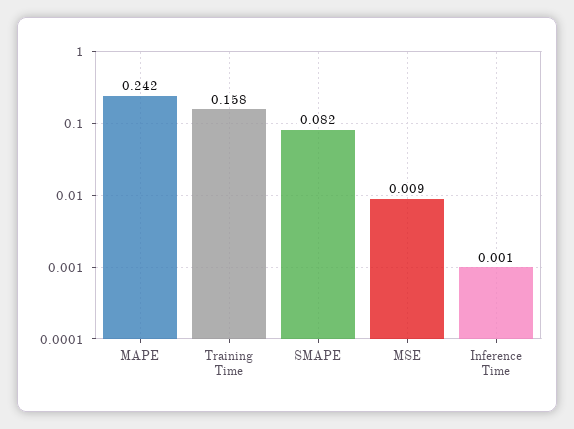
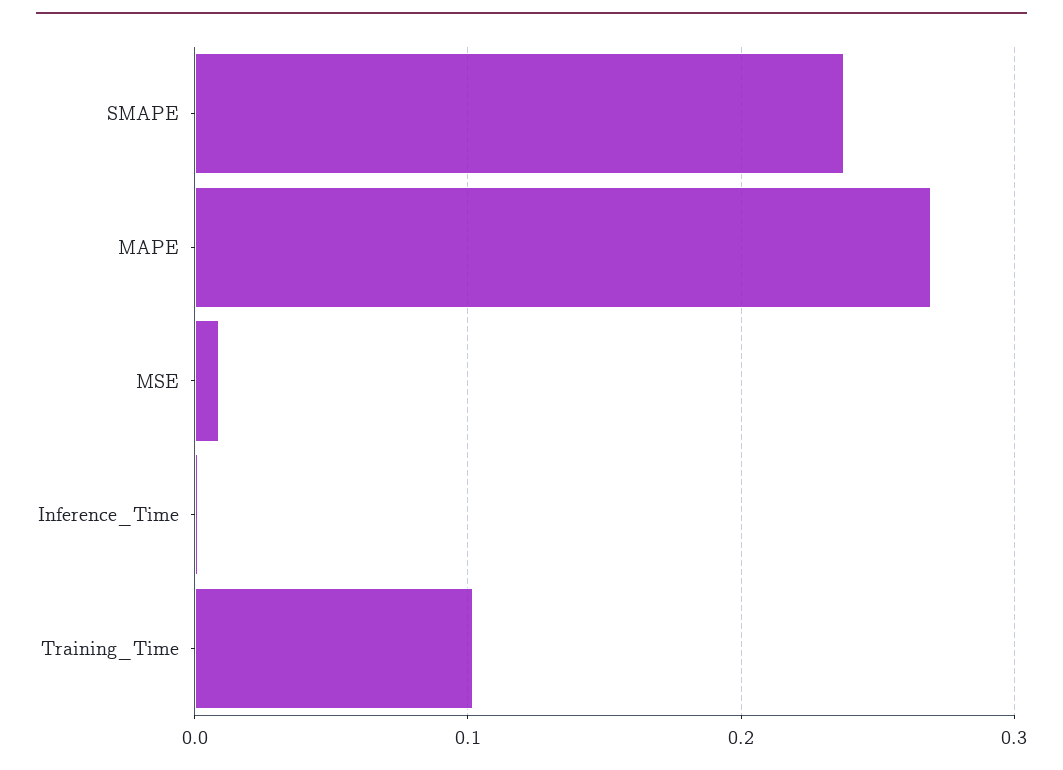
  {
-   "MAPE": 0.242,
+   "MAPE": 0.27,
-   "Training Time": 0.158,
+   "Training Time": 0.1,
-   "SMAPE": 0.082,
+   "SMAPE": 0.24,
    "MSE": 0.009,
    "Inference Time": 0.001
  }

